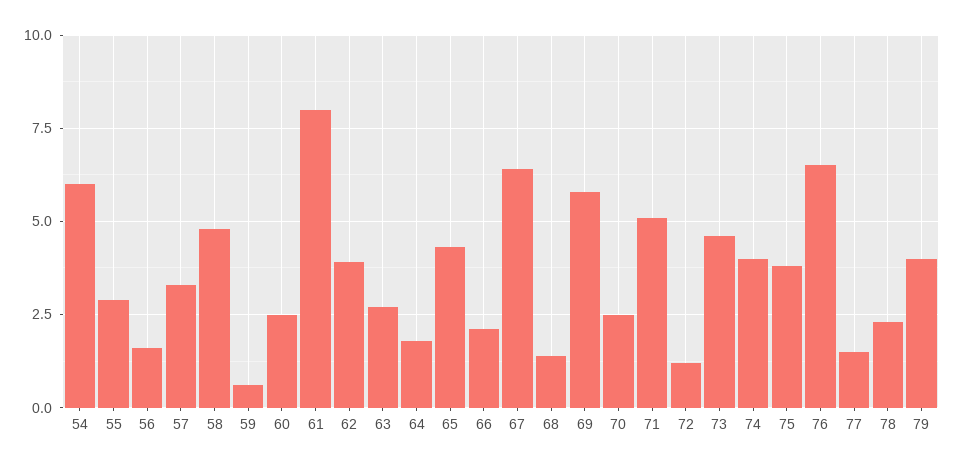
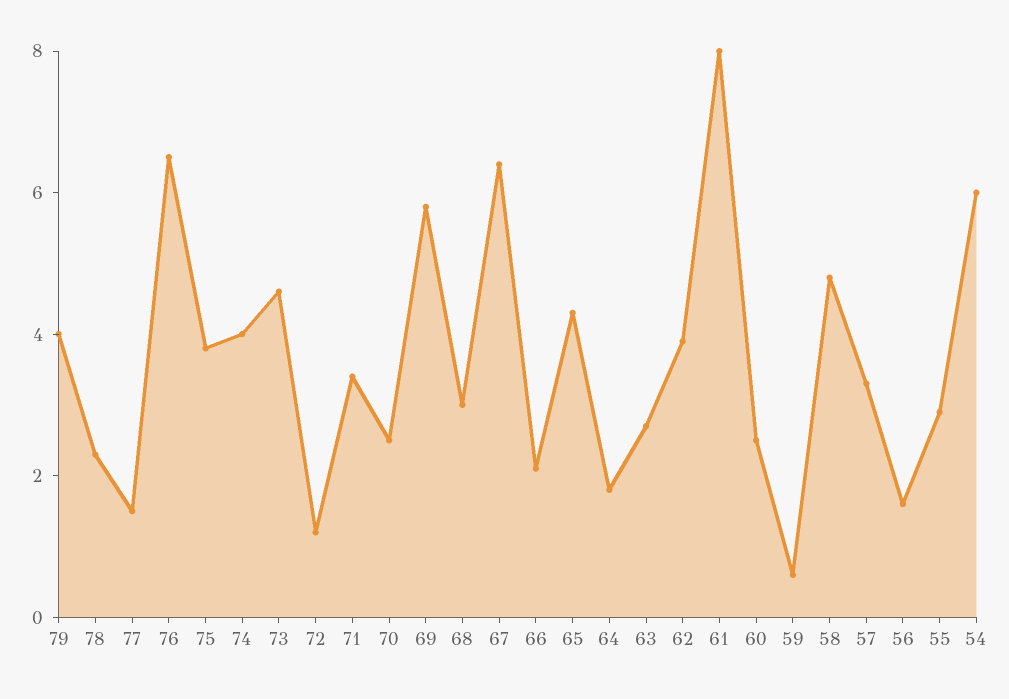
  {
    "54": 6,
    "55": 3,
    "56": 1.5,
    "57": 3.5,
    "58": 5,
    "59": 0.5,
    "60": 2.5,
    "61": 8,
    "62": 4,
    "63": 2.5,
    "64": 2,
    "65": 4.5,
    "66": 2,
    "67": 6.5,
-   "68": 1.5,
+   "68": 3,
    "69": 6,
    "70": 2.5,
-   "71": 5,
+   "71": 3.5,
    "72": 1,
    "73": 4.5,
    "74": 4,
    "75": 4,
    "76": 6.5,
    "77": 1.5,
    "78": 2.5,
    "79": 4
  }

